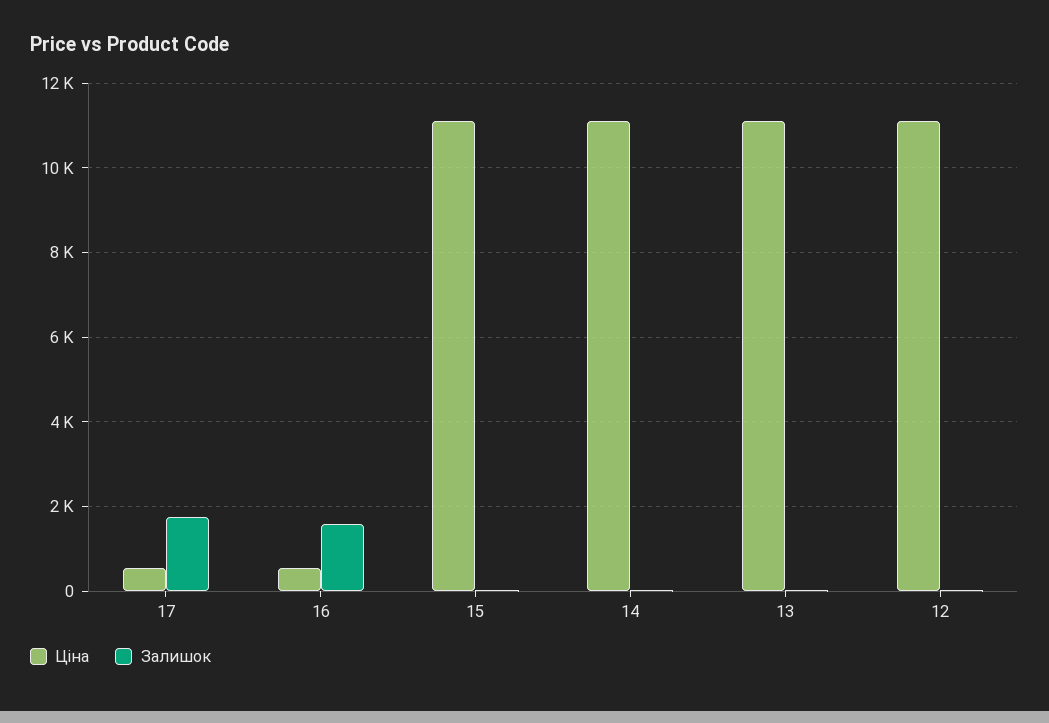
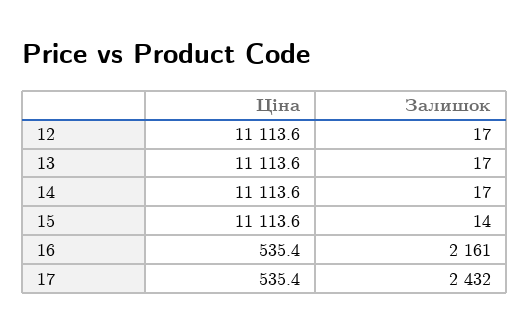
  {
    "Ціна": {
      "17": 535.4,
      "16": 535.4,
      "15": 11113.6,
      "14": 11113.6,
      "13": 11113.6,
      "12": 11113.6
    },
    "Залишок": {
-     "17": 1800,
+     "17": 2432,
-     "16": 1600,
+     "16": 2161,
      "15": 14,
      "14": 17,
      "13": 17,
      "12": 17
    }
  }

